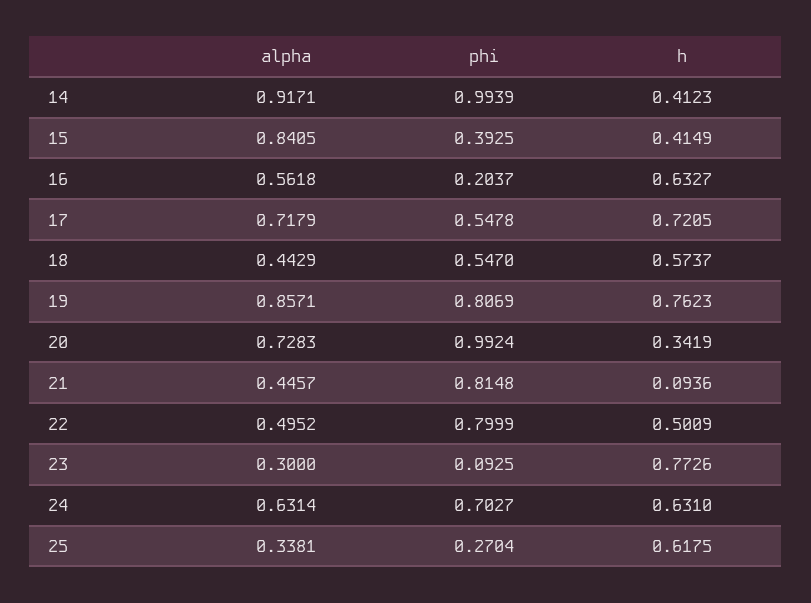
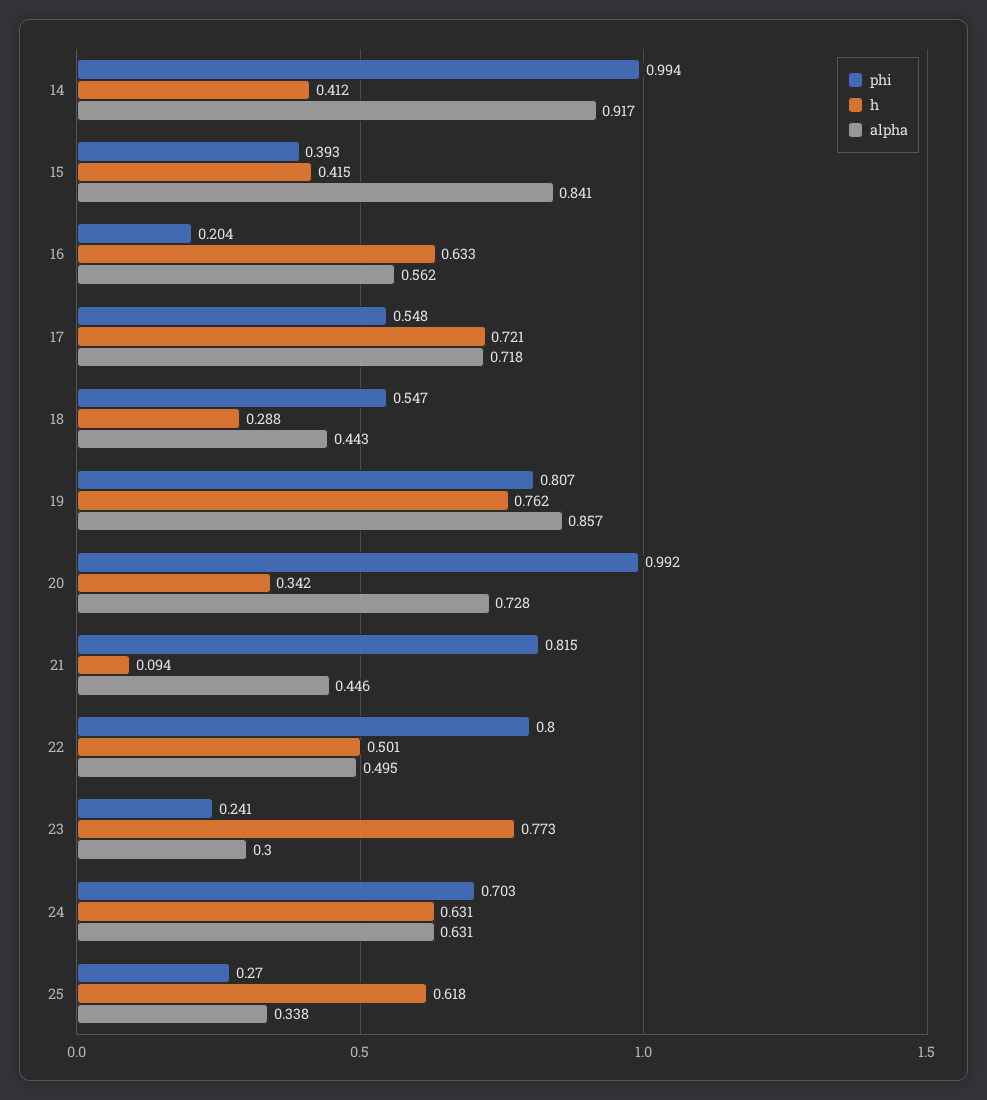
  {
    "alpha": {
      "14": 0.9171,
      "15": 0.8405,
      "16": 0.5618,
      "17": 0.7179,
      "18": 0.4429,
      "19": 0.8571,
      "20": 0.7283,
      "21": 0.4457,
      "22": 0.4952,
      "23": 0.3,
      "24": 0.6314,
      "25": 0.3381
    },
    "phi": {
      "14": 0.9939,
      "15": 0.3925,
      "16": 0.2037,
      "17": 0.5478,
      "18": 0.547,
      "19": 0.8069,
      "20": 0.9924,
      "21": 0.8148,
      "22": 0.7999,
-     "23": 0.0925,
+     "23": 0.241,
      "24": 0.7027,
      "25": 0.2704
    },
    "h": {
      "14": 0.4123,
      "15": 0.4149,
      "16": 0.6327,
      "17": 0.7205,
-     "18": 0.5737,
+     "18": 0.288,
      "19": 0.7623,
      "20": 0.3419,
      "21": 0.0936,
      "22": 0.5009,
      "23": 0.7726,
      "24": 0.631,
      "25": 0.6175
    }
  }

